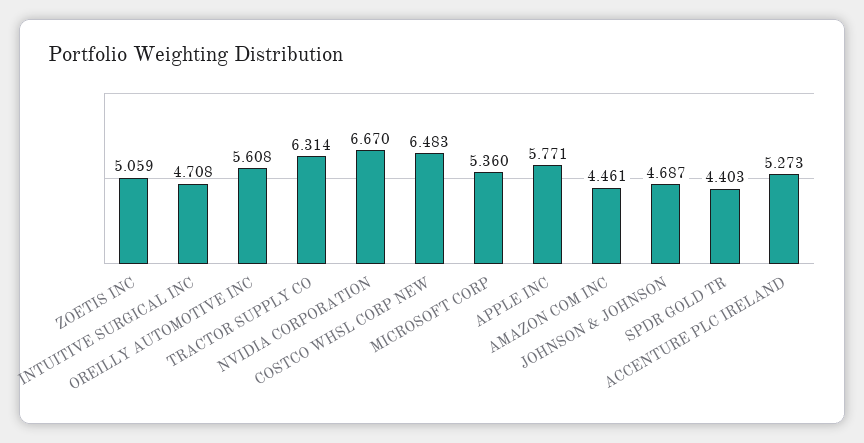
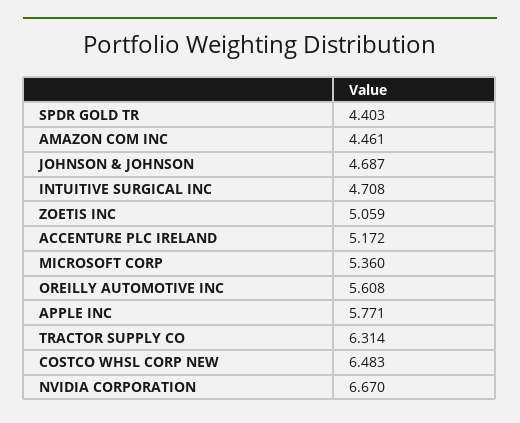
  {
    "ZOETIS INC": 5.059,
    "INTUITIVE SURGICAL INC": 4.708,
    "OREILLY AUTOMOTIVE INC": 5.608,
    "TRACTOR SUPPLY CO": 6.314,
    "NVIDIA CORPORATION": 6.67,
    "COSTCO WHSL CORP NEW": 6.483,
    "MICROSOFT CORP": 5.36,
    "APPLE INC": 5.771,
    "AMAZON COM INC": 4.461,
    "JOHNSON & JOHNSON": 4.687,
    "SPDR GOLD TR": 4.403,
-   "ACCENTURE PLC IRELAND": 5.273
+   "ACCENTURE PLC IRELAND": 5.172
  }

